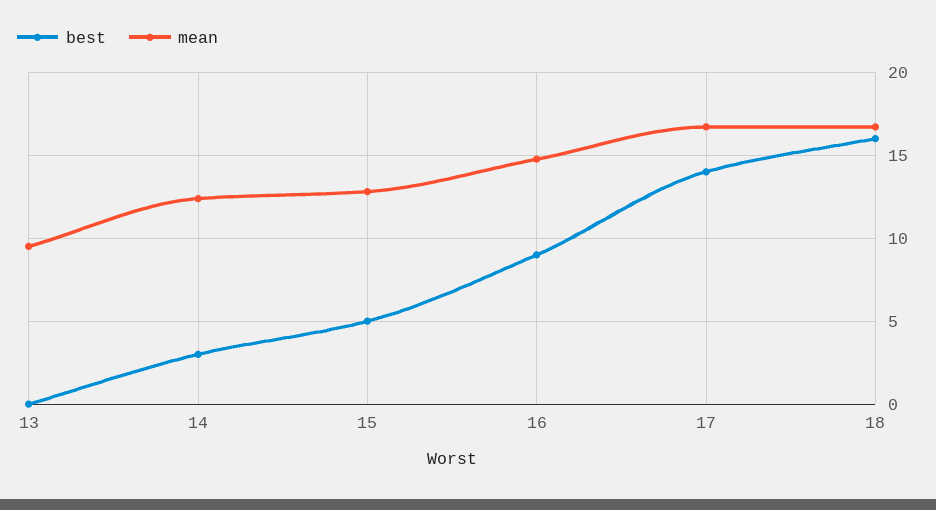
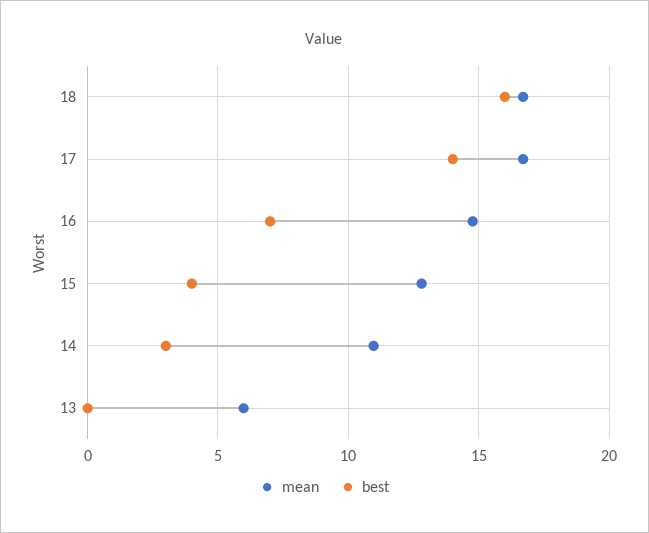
  {
    "best": {
      "13": 0,
      "14": 3,
-     "15": 5,
+     "15": 4,
-     "16": 9,
+     "16": 7,
      "17": 14,
      "18": 16
    },
    "mean": {
-     "13": 9.5,
+     "13": 6,
-     "14": 12.5,
+     "14": 11,
      "15": 13,
      "16": 15,
      "17": 16.5,
      "18": 16.5
    }
  }

